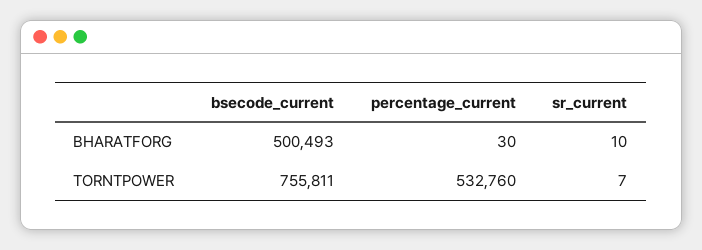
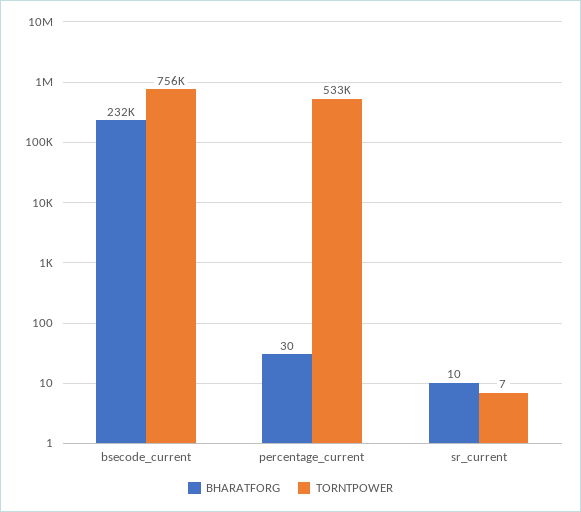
  {
    "BHARATFORG": {
-     "bsecode_current": 500493,
+     "bsecode_current": 232000,
      "percentage_current": 30,
      "sr_current": 10
    },
    "TORNTPOWER": {
      "bsecode_current": 755811,
      "percentage_current": 532760,
      "sr_current": 7
    }
  }

